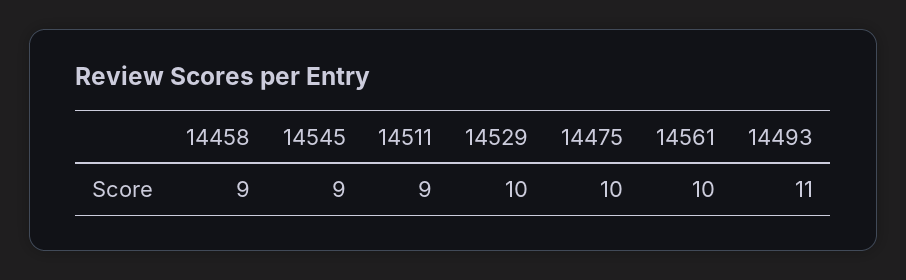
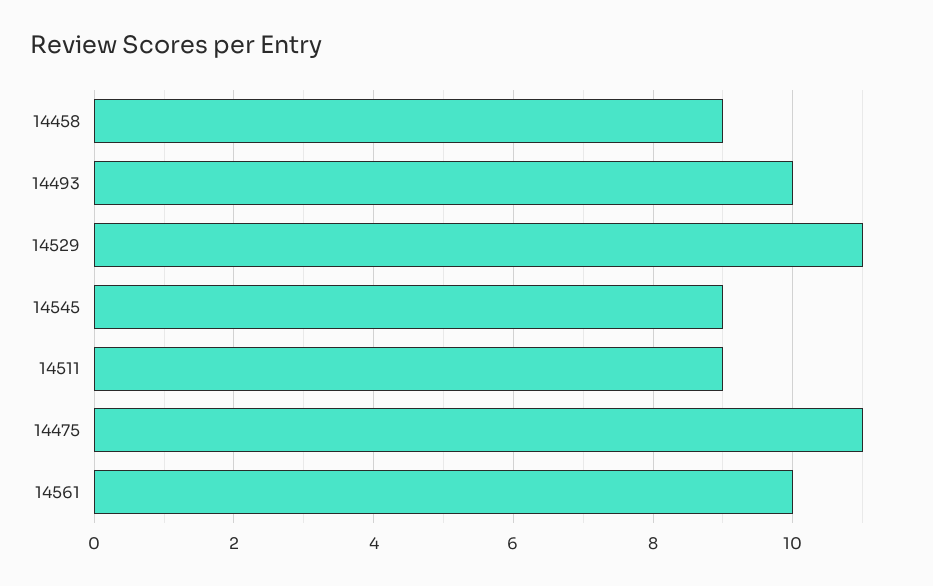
  {
    "14458": 9,
    "14545": 9,
    "14511": 9,
-   "14529": 10,
+   "14529": 11,
-   "14475": 10,
+   "14475": 11,
    "14561": 10,
-   "14493": 11
+   "14493": 10
  }

